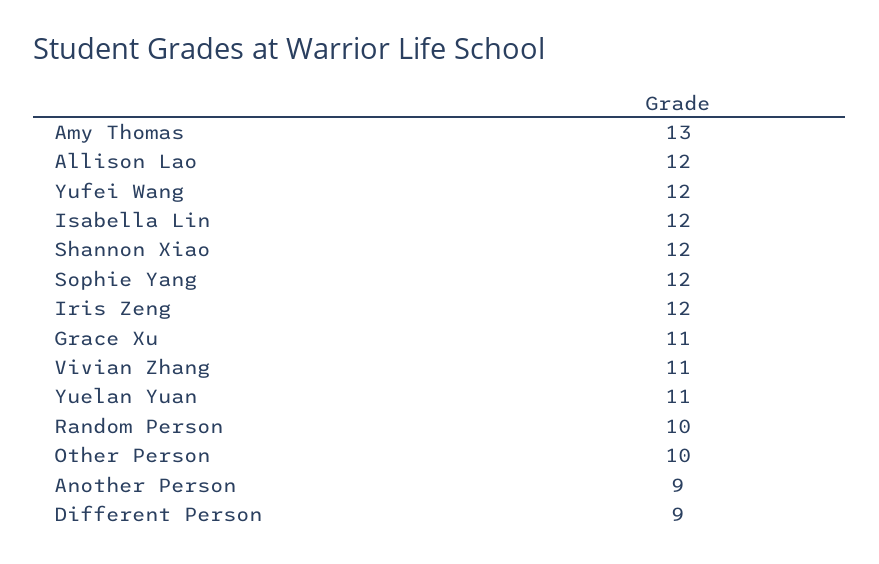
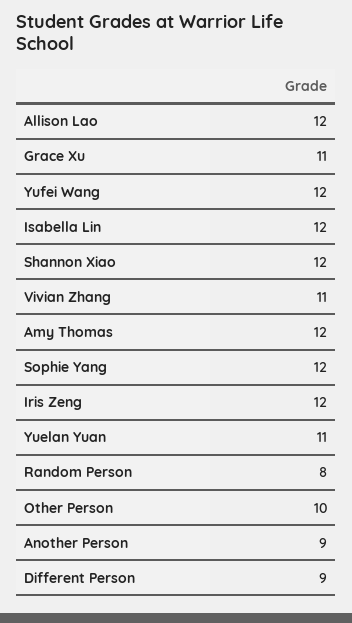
  {
-   "Amy Thomas": 13,
+   "Amy Thomas": 12,
    "Allison Lao": 12,
    "Yufei Wang": 12,
    "Isabella Lin": 12,
    "Shannon Xiao": 12,
    "Sophie Yang": 12,
    "Iris Zeng": 12,
    "Grace Xu": 11,
    "Vivian Zhang": 11,
    "Yuelan Yuan": 11,
-   "Random Person": 10,
+   "Random Person": 8,
    "Other Person": 10,
    "Another Person": 9,
    "Different Person": 9
  }

